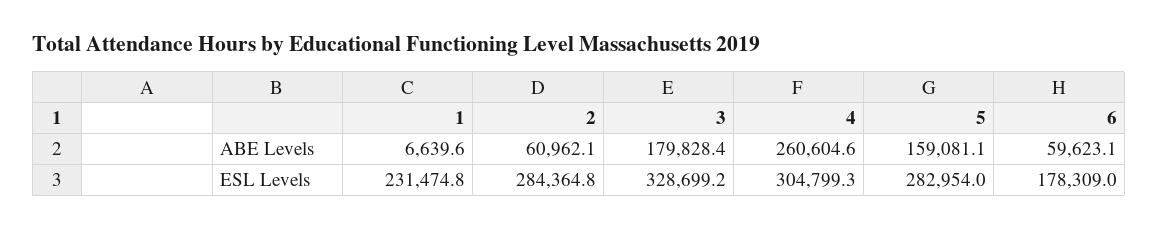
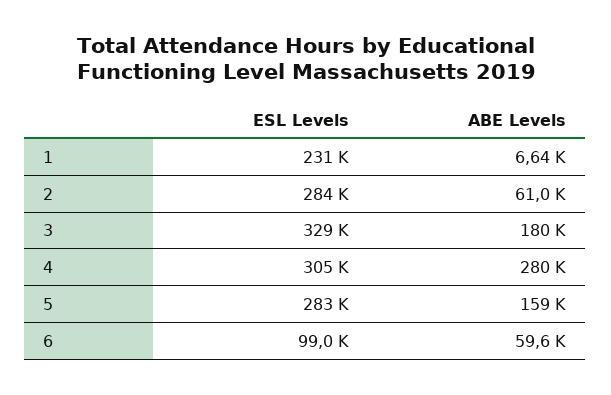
  {
    "1": {
      "ABE Levels": 6639.6,
      "ESL Levels": 231474.8
    },
    "2": {
      "ABE Levels": 60962.1,
      "ESL Levels": 284364.8
    },
    "3": {
      "ABE Levels": 179828.4,
      "ESL Levels": 328699.2
    },
    "4": {
-     "ABE Levels": 260604.6,
+     "ABE Levels": 280000,
      "ESL Levels": 304799.3
    },
    "5": {
      "ABE Levels": 159081.1,
      "ESL Levels": 282954
    },
    "6": {
      "ABE Levels": 59623.1,
-     "ESL Levels": 178309
+     "ESL Levels": 99000
    }
  }

